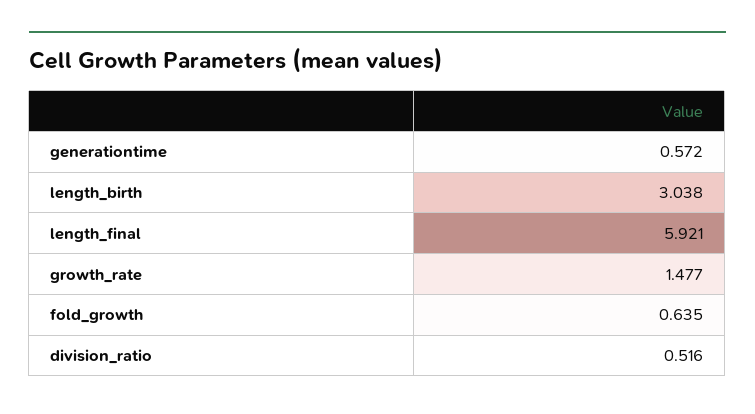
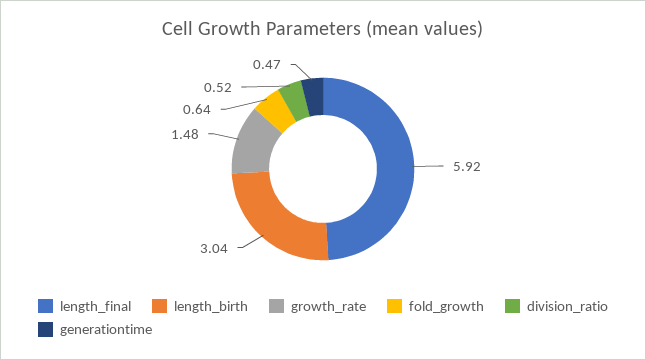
  {
-   "generationtime": 0.572,
+   "generationtime": 0.47,
    "length_birth": 3.038,
    "length_final": 5.921,
    "growth_rate": 1.477,
    "fold_growth": 0.635,
    "division_ratio": 0.516
  }

